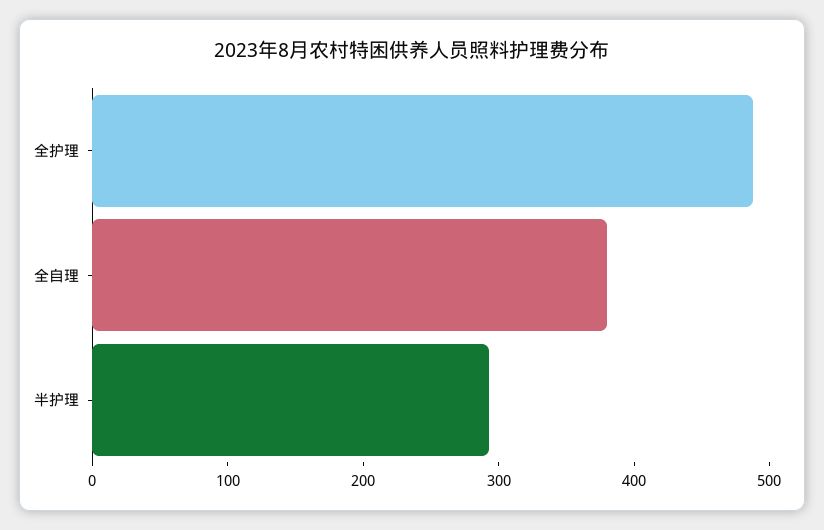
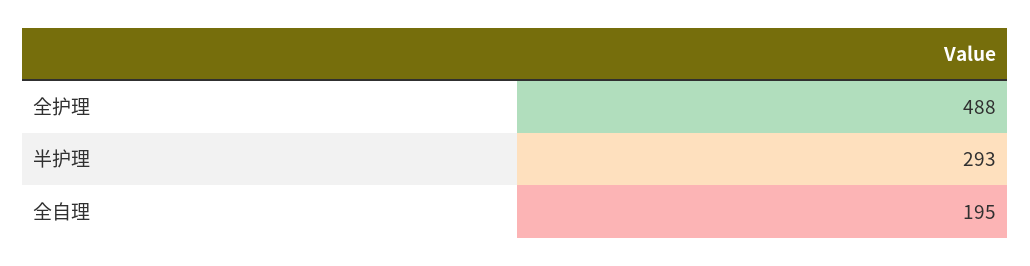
  {
    "全护理": 488,
-   "全自理": 380,
+   "全自理": 195,
    "半护理": 293
  }

